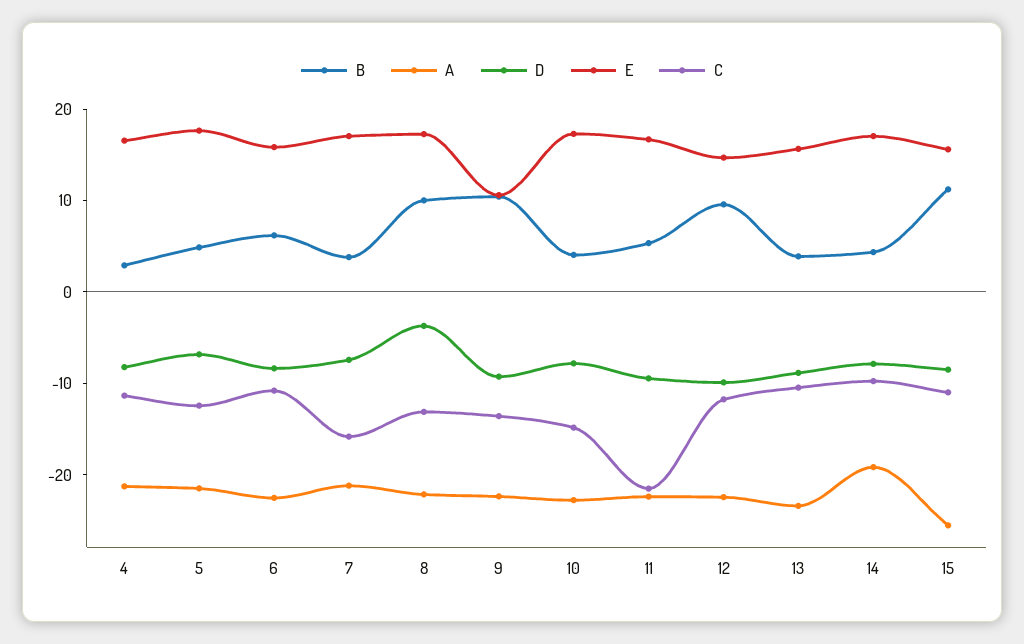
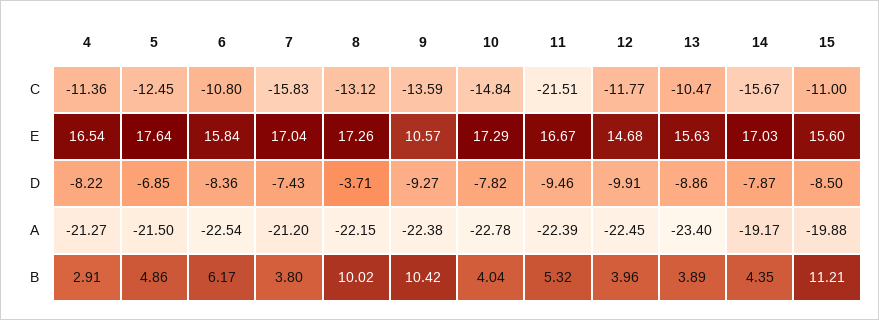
  {
    "B": {
      "4": 2.91,
      "5": 4.86,
      "6": 6.17,
      "7": 3.8,
      "8": 10.02,
      "9": 10.42,
      "10": 4.04,
      "11": 5.32,
-     "12": 10,
+     "12": 3.96,
      "13": 3.89,
      "14": 4.35,
      "15": 11.21
    },
    "A": {
      "4": -21.27,
      "5": -21.5,
      "6": -22.54,
      "7": -21.2,
      "8": -22.15,
      "9": -22.38,
      "10": -22.78,
      "11": -22.39,
      "12": -22.45,
      "13": -23.4,
      "14": -19.17,
-     "15": -26
+     "15": -19.88
    },
    "D": {
      "4": -8.22,
      "5": -6.85,
      "6": -8.36,
      "7": -7.43,
      "8": -3.71,
      "9": -9.27,
      "10": -7.82,
      "11": -9.46,
      "12": -9.91,
      "13": -8.86,
      "14": -7.87,
      "15": -8.5
    },
    "E": {
      "4": 16.54,
      "5": 17.64,
      "6": 15.84,
      "7": 17.04,
      "8": 17.26,
      "9": 10.57,
      "10": 17.29,
      "11": 16.67,
      "12": 14.68,
      "13": 15.63,
      "14": 17.03,
      "15": 15.6
    },
    "C": {
      "4": -11.36,
      "5": -12.45,
      "6": -10.8,
      "7": -15.83,
      "8": -13.12,
      "9": -13.59,
      "10": -14.84,
      "11": -21.51,
      "12": -11.77,
      "13": -10.47,
-     "14": -10,
+     "14": -15.67,
      "15": -11
    }
  }

